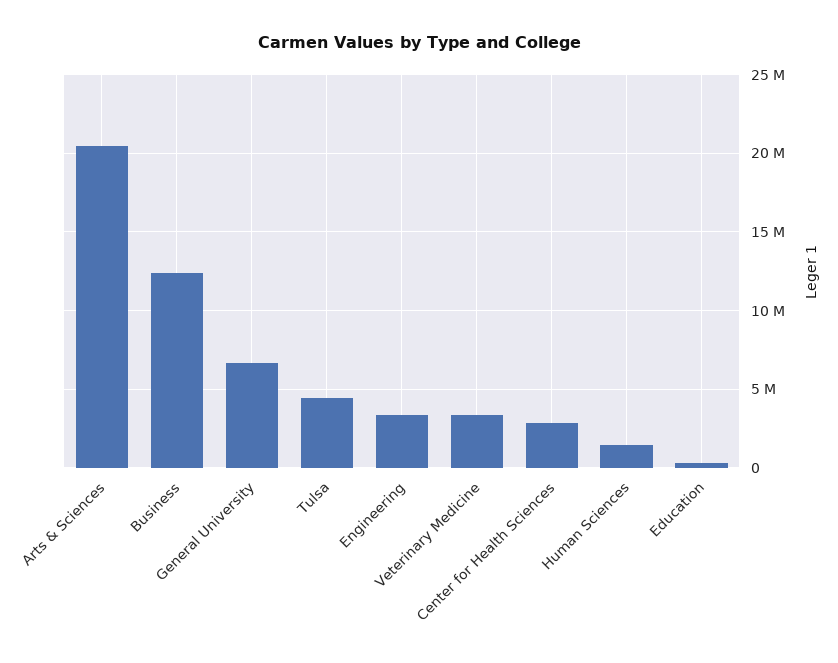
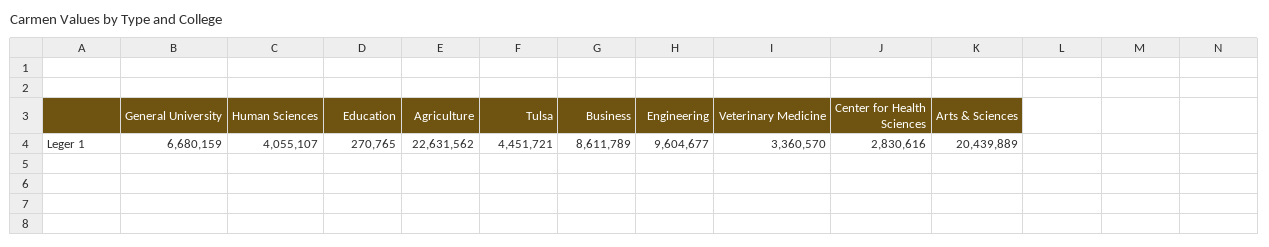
  {
    "Arts & Sciences": 20439889,
-   "Business": 12500000,
+   "Business": 8611789,
    "General University": 6680159,
    "Tulsa": 4451721,
-   "Engineering": 3500000,
+   "Engineering": 9604677,
    "Veterinary Medicine": 3360570,
    "Center for Health Sciences": 2830616,
-   "Human Sciences": 1500000,
+   "Human Sciences": 4055107,
-   "Education": 270765
+   "Education": 270765,
+   "Agriculture": 22631562
  }

